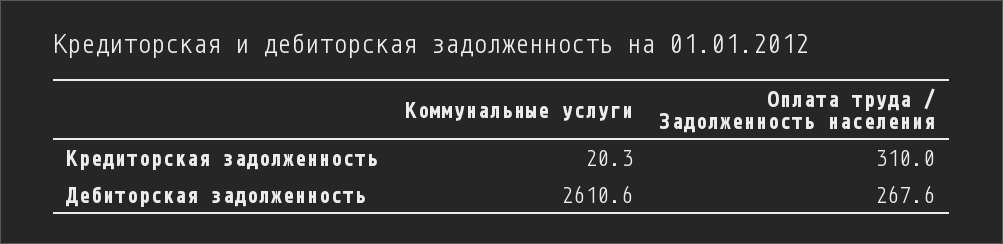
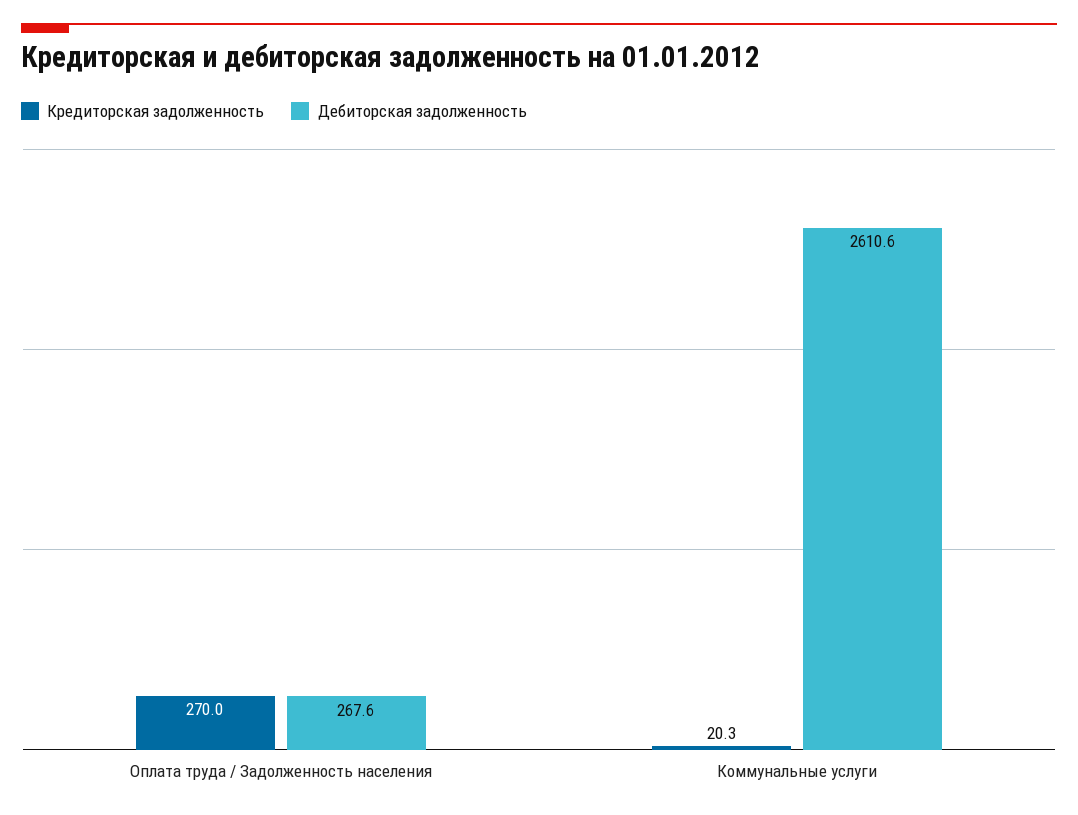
  {
    "Кредиторская задолженность": {
      "Коммунальные услуги": 20.3,
-     "Оплата труда / Задолженность населения": 310
+     "Оплата труда / Задолженность населения": 270
    },
    "Дебиторская задолженность": {
      "Коммунальные услуги": 2610.6,
      "Оплата труда / Задолженность населения": 267.6
    }
  }

